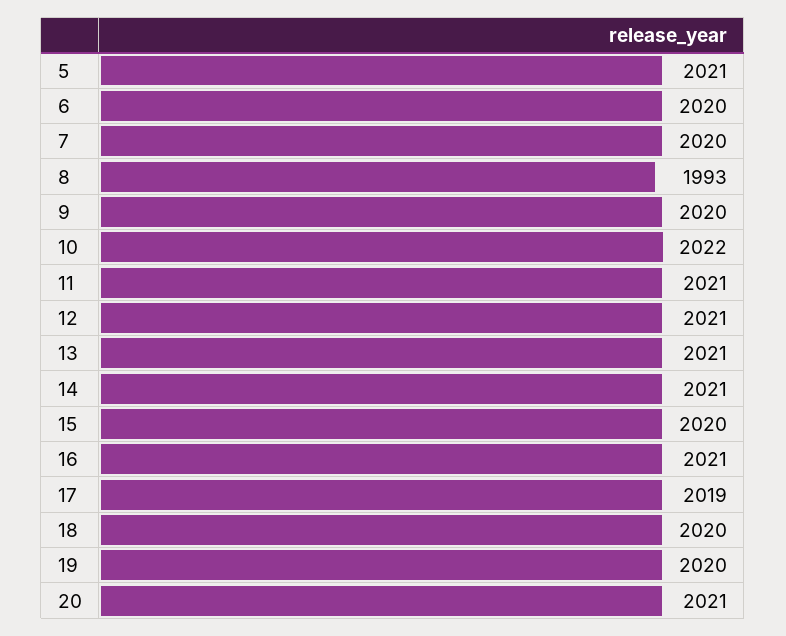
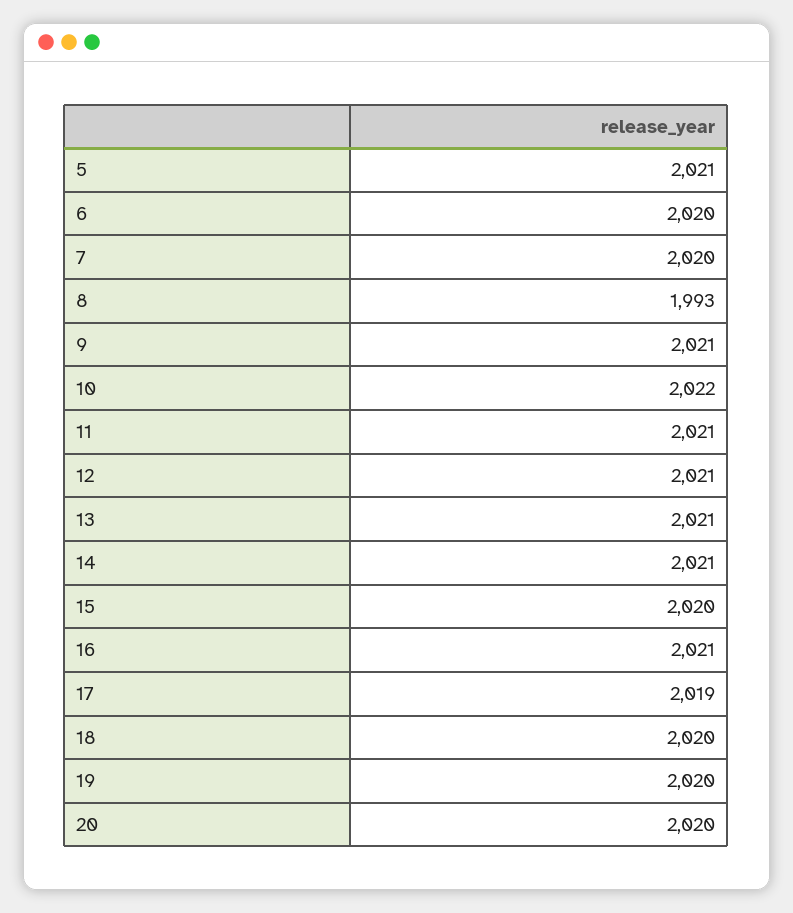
  {
    "5": 2021,
    "6": 2020,
    "7": 2020,
    "8": 1993,
-   "9": 2020,
+   "9": 2021,
    "10": 2022,
    "11": 2021,
    "12": 2021,
    "13": 2021,
    "14": 2021,
    "15": 2020,
    "16": 2021,
    "17": 2019,
    "18": 2020,
    "19": 2020,
-   "20": 2021
+   "20": 2020
  }

